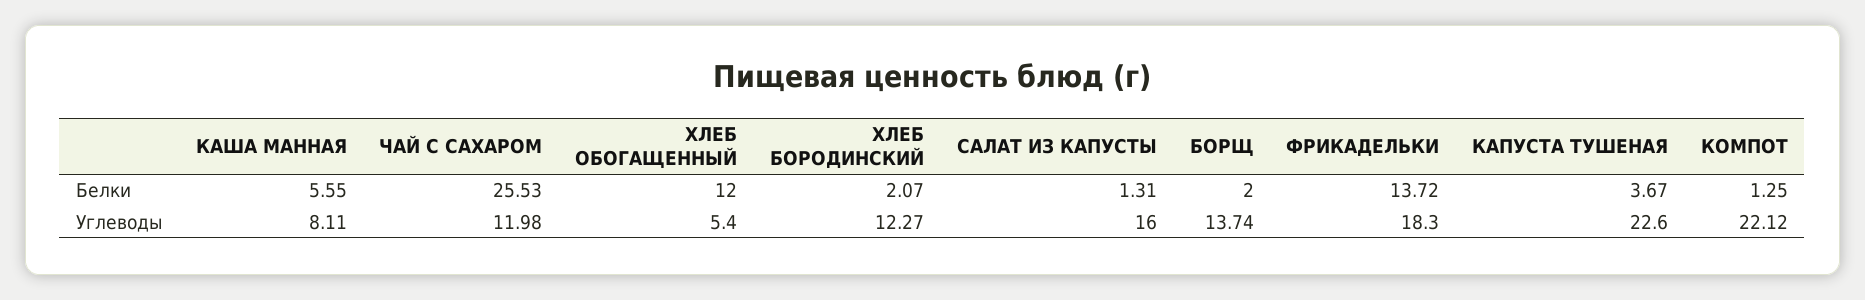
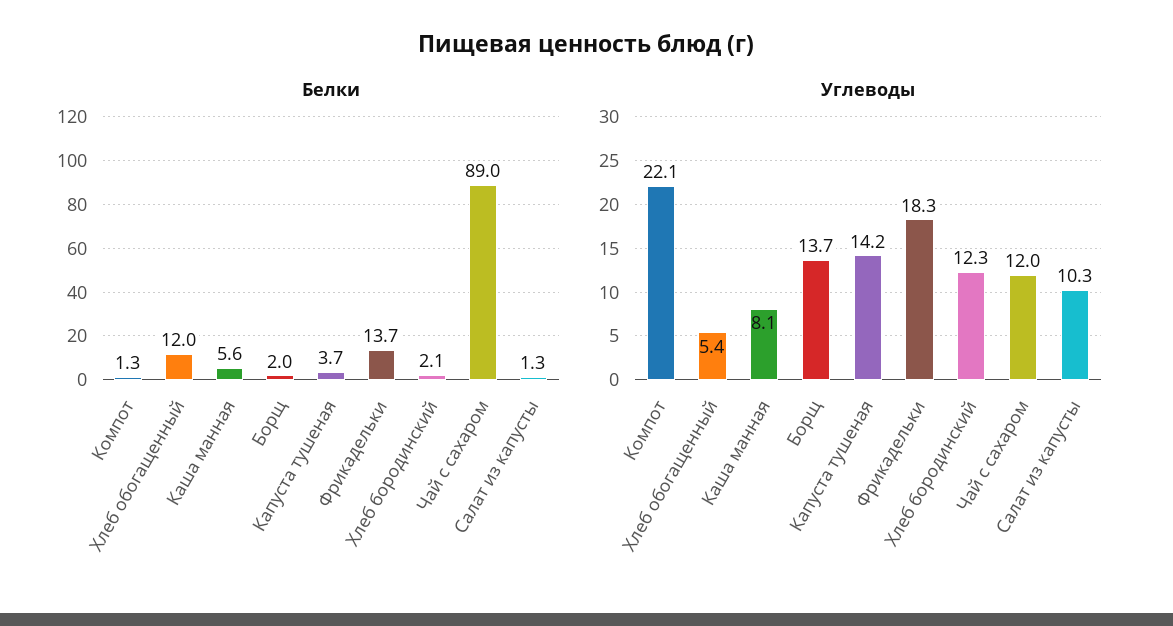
  {
    "Белки": {
      "КАША МАННАЯ": 5.55,
-     "ЧАЙ С САХАРОМ": 25.53,
+     "ЧАЙ С САХАРОМ": 89,
      "ХЛЕБ ОБОГАЩЕННЫЙ": 12,
      "ХЛЕБ БОРОДИНСКИЙ": 2.07,
      "САЛАТ ИЗ КАПУСТЫ": 1.31,
      "БОРЩ": 2,
      "ФРИКАДЕЛЬКИ": 13.72,
      "КАПУСТА ТУШЕНАЯ": 3.67,
      "КОМПОТ": 1.25
    },
    "Углеводы": {
      "КАША МАННАЯ": 8.11,
      "ЧАЙ С САХАРОМ": 11.98,
      "ХЛЕБ ОБОГАЩЕННЫЙ": 5.4,
      "ХЛЕБ БОРОДИНСКИЙ": 12.27,
-     "САЛАТ ИЗ КАПУСТЫ": 16,
+     "САЛАТ ИЗ КАПУСТЫ": 10.3,
      "БОРЩ": 13.74,
      "ФРИКАДЕЛЬКИ": 18.3,
-     "КАПУСТА ТУШЕНАЯ": 22.6,
+     "КАПУСТА ТУШЕНАЯ": 14.2,
      "КОМПОТ": 22.12
    }
  }

